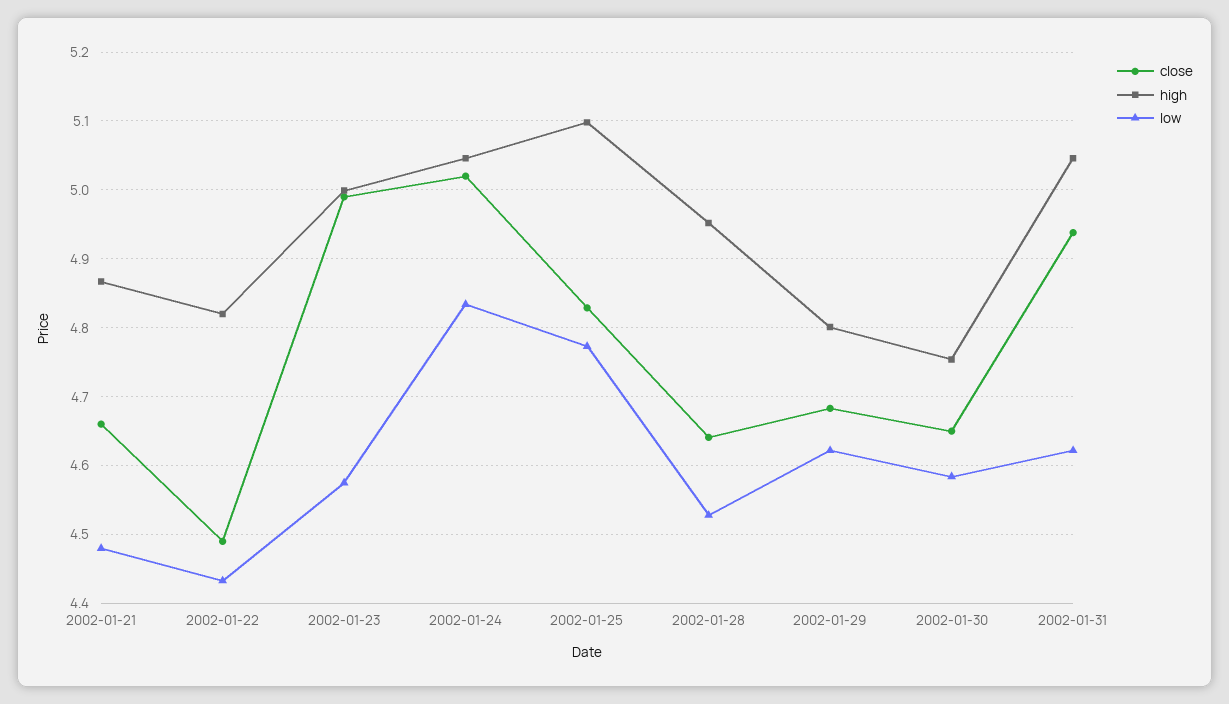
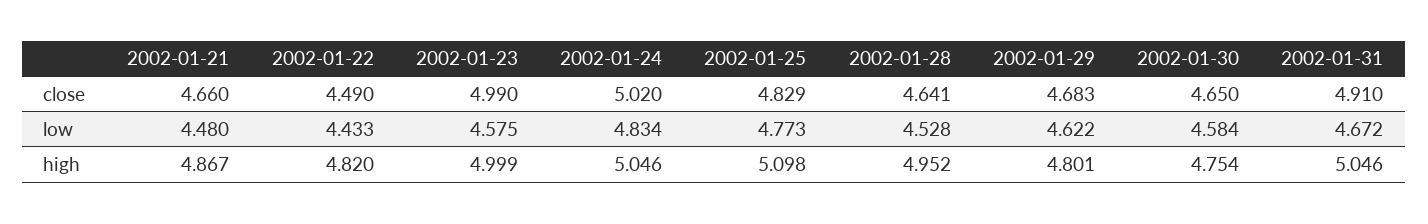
  {
    "close": {
      "2002-01-21": 4.66,
      "2002-01-22": 4.49,
      "2002-01-23": 4.99,
      "2002-01-24": 5.02,
      "2002-01-25": 4.829,
      "2002-01-28": 4.641,
      "2002-01-29": 4.683,
      "2002-01-30": 4.65,
-     "2002-01-31": 4.94
+     "2002-01-31": 4.91
    },
    "high": {
      "2002-01-21": 4.867,
      "2002-01-22": 4.82,
      "2002-01-23": 4.999,
      "2002-01-24": 5.046,
      "2002-01-25": 5.098,
      "2002-01-28": 4.952,
      "2002-01-29": 4.801,
      "2002-01-30": 4.754,
      "2002-01-31": 5.046
    },
    "low": {
      "2002-01-21": 4.48,
      "2002-01-22": 4.433,
      "2002-01-23": 4.575,
      "2002-01-24": 4.834,
      "2002-01-25": 4.773,
      "2002-01-28": 4.528,
      "2002-01-29": 4.622,
      "2002-01-30": 4.584,
-     "2002-01-31": 4.62
+     "2002-01-31": 4.672
    }
  }

